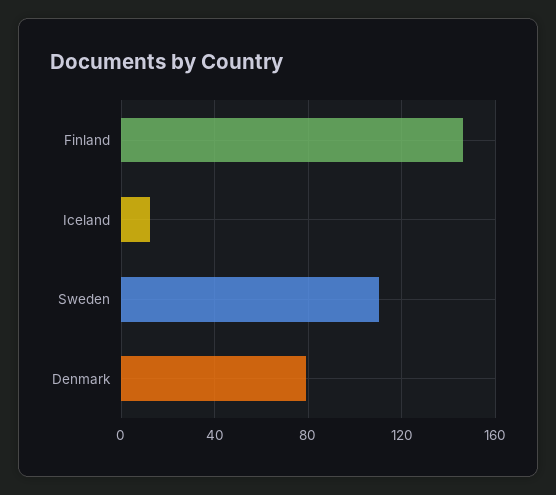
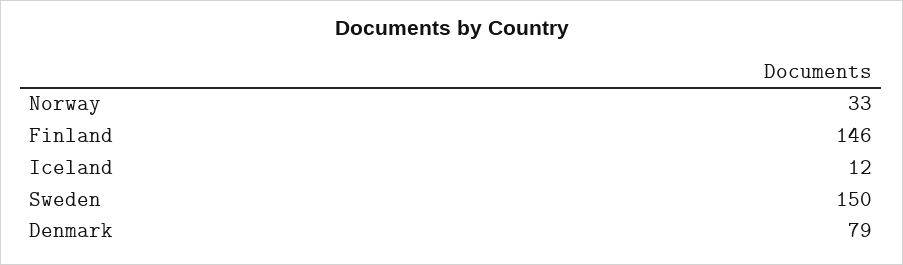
  {
    "Finland": 146,
    "Iceland": 12,
-   "Sweden": 110,
+   "Sweden": 150,
-   "Denmark": 79
+   "Denmark": 79,
+   "Norway": 33
  }

